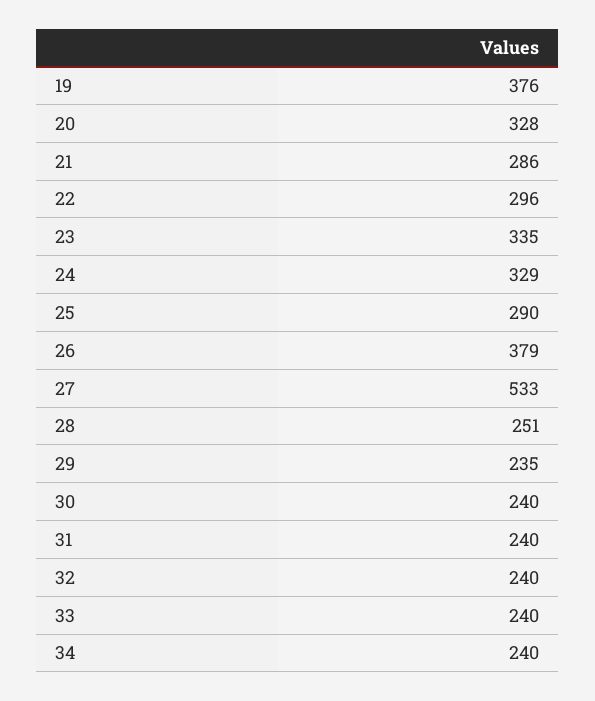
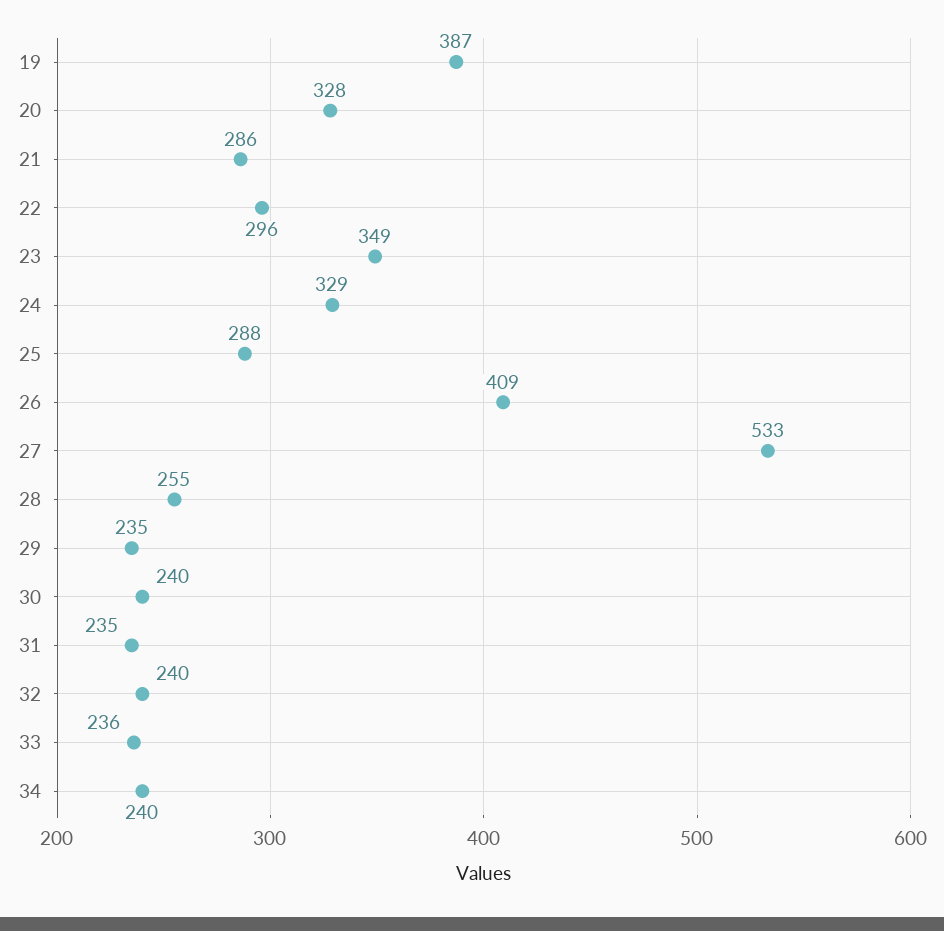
  {
-   "19": 376,
+   "19": 387,
    "20": 328,
    "21": 286,
    "22": 296,
-   "23": 335,
+   "23": 349,
    "24": 329,
-   "25": 290,
+   "25": 288,
-   "26": 379,
+   "26": 409,
    "27": 533,
-   "28": 251,
+   "28": 255,
    "29": 235,
    "30": 240,
-   "31": 240,
+   "31": 235,
    "32": 240,
-   "33": 240,
+   "33": 236,
    "34": 240
  }

